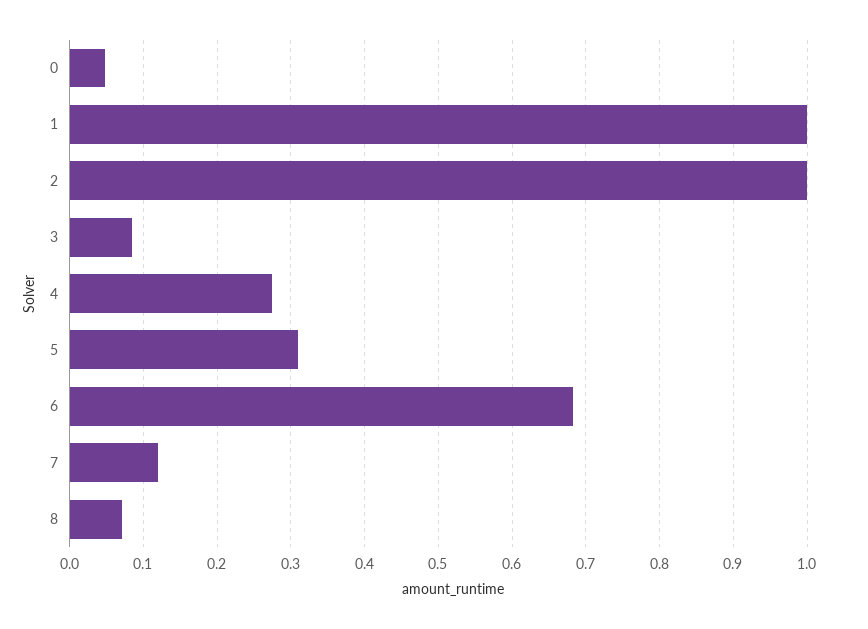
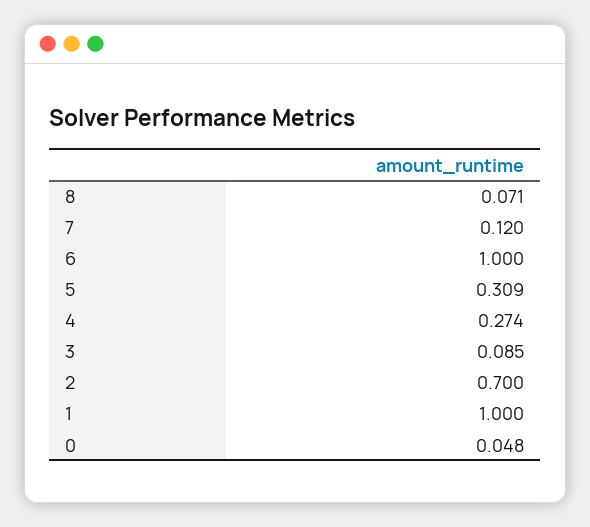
  {
    "0": 0.048,
    "1": 1,
-   "2": 1,
+   "2": 0.7,
    "3": 0.085,
    "4": 0.274,
    "5": 0.309,
-   "6": 0.68,
+   "6": 1,
    "7": 0.12,
    "8": 0.071
  }

